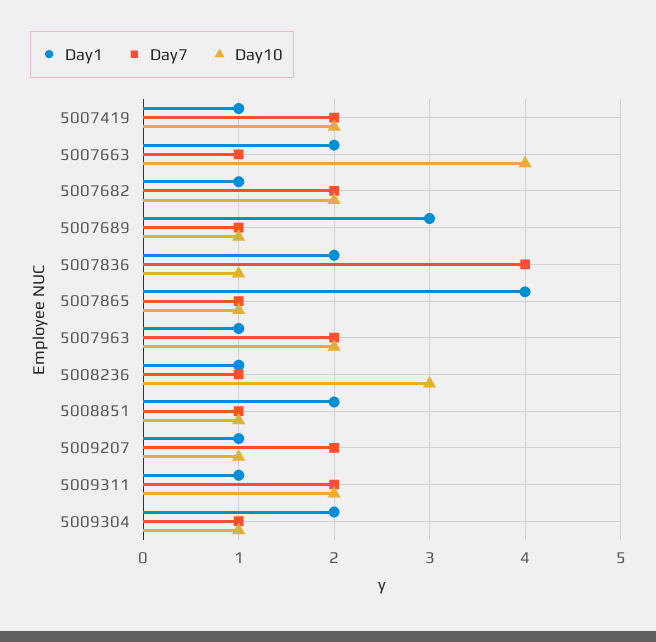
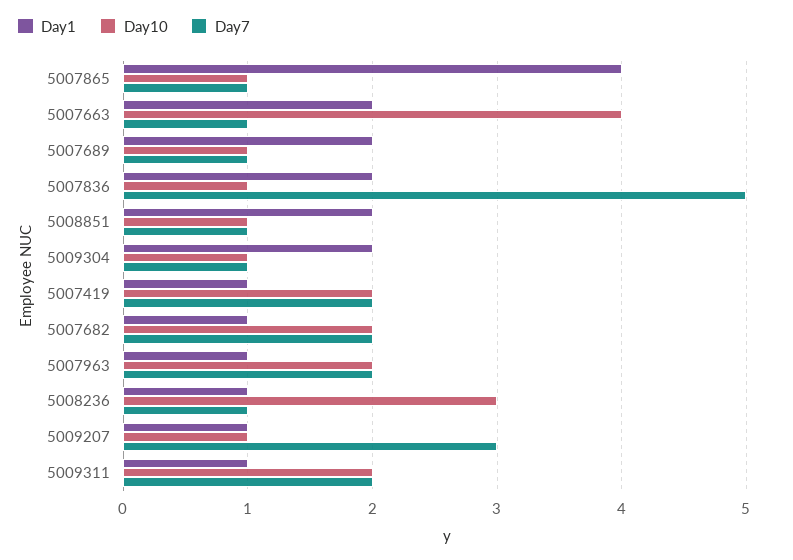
  {
    "Day1": {
      "5007419": 1,
      "5007663": 2,
      "5007682": 1,
-     "5007689": 3,
+     "5007689": 2,
      "5007836": 2,
      "5007865": 4,
      "5007963": 1,
      "5008236": 1,
      "5008851": 2,
      "5009207": 1,
      "5009311": 1,
      "5009304": 2
    },
    "Day7": {
      "5007419": 2,
      "5007663": 1,
      "5007682": 2,
      "5007689": 1,
-     "5007836": 4,
+     "5007836": 5,
      "5007865": 1,
      "5007963": 2,
      "5008236": 1,
      "5008851": 1,
-     "5009207": 2,
+     "5009207": 3,
      "5009311": 2,
      "5009304": 1
    },
    "Day10": {
      "5007419": 2,
      "5007663": 4,
      "5007682": 2,
      "5007689": 1,
      "5007836": 1,
      "5007865": 1,
      "5007963": 2,
      "5008236": 3,
      "5008851": 1,
      "5009207": 1,
      "5009311": 2,
      "5009304": 1
    }
  }

